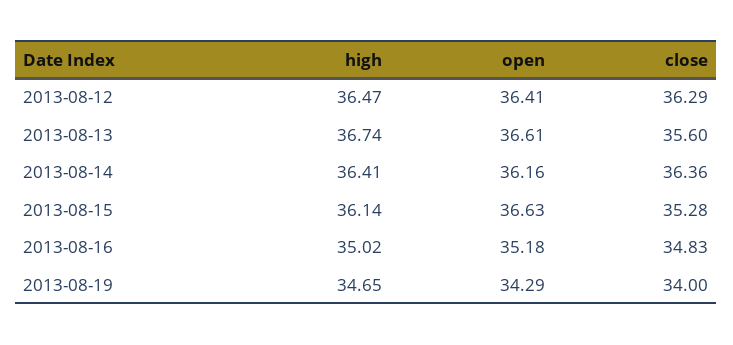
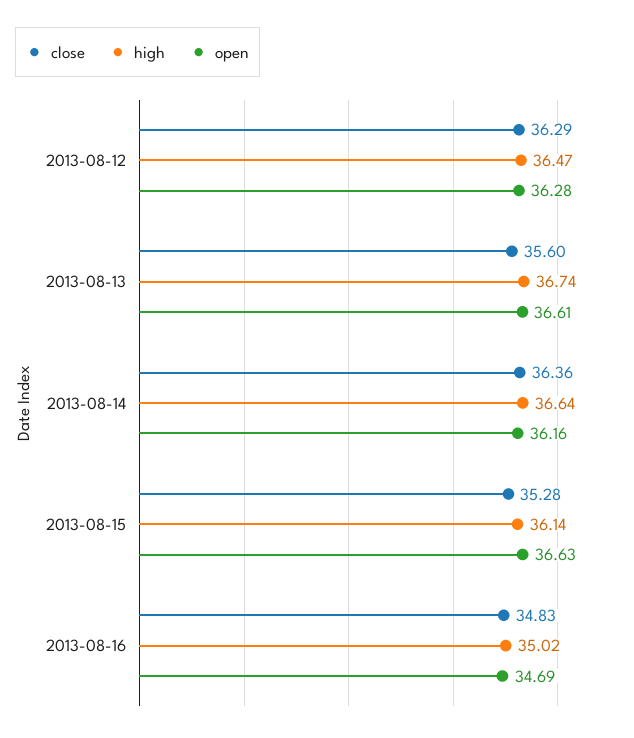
  {
    "high": {
      "2013-08-12": 36.47,
      "2013-08-13": 36.74,
-     "2013-08-14": 36.41,
+     "2013-08-14": 36.64,
      "2013-08-15": 36.14,
-     "2013-08-16": 35.02,
+     "2013-08-16": 35.02
-     "2013-08-19": 34.65
    },
    "open": {
-     "2013-08-12": 36.41,
+     "2013-08-12": 36.28,
      "2013-08-13": 36.61,
      "2013-08-14": 36.16,
      "2013-08-15": 36.63,
-     "2013-08-16": 35.18,
+     "2013-08-16": 34.69
-     "2013-08-19": 34.29
    },
    "close": {
      "2013-08-12": 36.29,
      "2013-08-13": 35.6,
      "2013-08-14": 36.36,
      "2013-08-15": 35.28,
-     "2013-08-16": 34.83,
+     "2013-08-16": 34.83
-     "2013-08-19": 34
    }
  }

